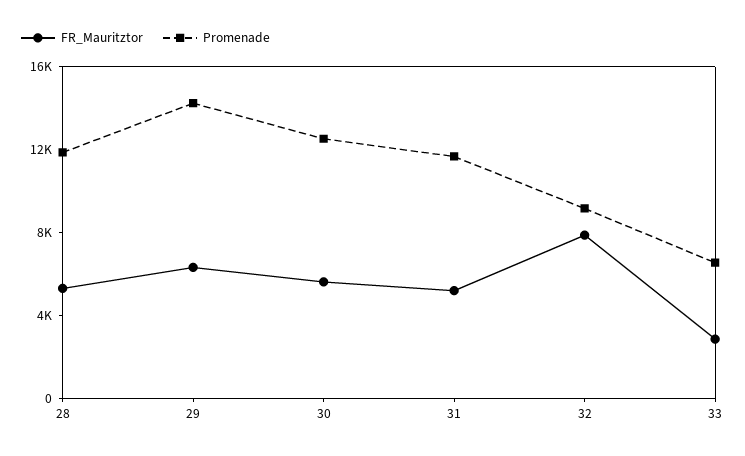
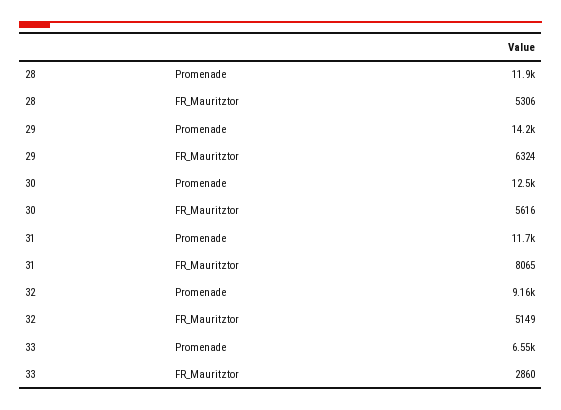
  {
    "FR_Mauritztor": {
      "28": 5306,
      "29": 6324,
      "30": 5616,
-     "31": 5000,
+     "31": 8065,
-     "32": 8000,
+     "32": 5149,
      "33": 2860
    },
    "Promenade": {
      "28": 11900,
      "29": 14200,
      "30": 12500,
      "31": 11700,
      "32": 9160,
      "33": 6550
    }
  }

